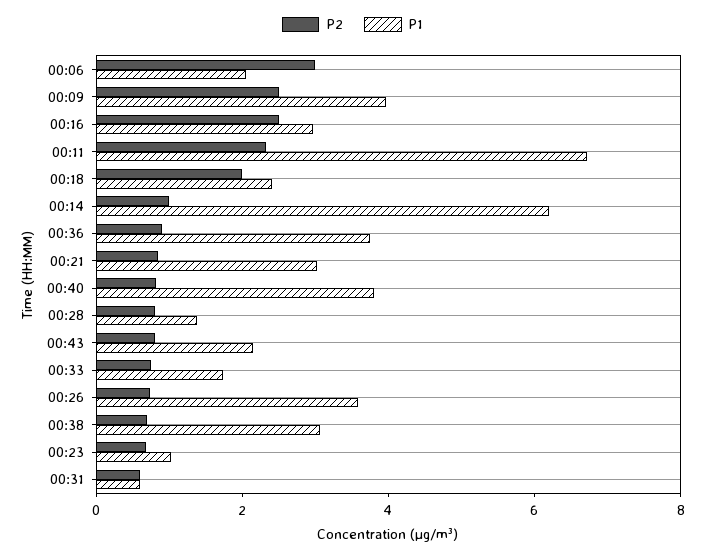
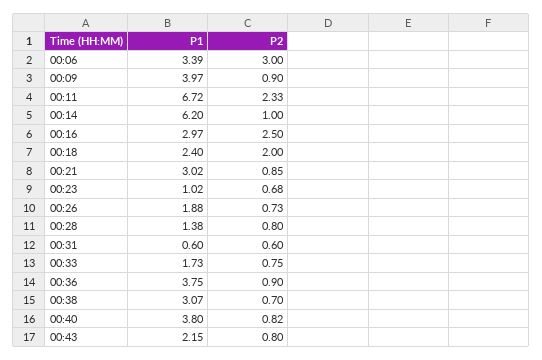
  {
    "P2": {
      "00:06": 3,
-     "00:09": 2.5,
+     "00:09": 0.9,
      "00:16": 2.5,
      "00:11": 2.33,
      "00:18": 2,
      "00:14": 1,
      "00:36": 0.9,
      "00:21": 0.85,
      "00:40": 0.82,
      "00:28": 0.8,
      "00:43": 0.8,
      "00:33": 0.75,
      "00:26": 0.73,
      "00:38": 0.7,
      "00:23": 0.68,
      "00:31": 0.6
    },
    "P1": {
-     "00:06": 2,
+     "00:06": 3.39,
      "00:09": 3.97,
      "00:16": 2.97,
      "00:11": 6.72,
      "00:18": 2.4,
      "00:14": 6.2,
      "00:36": 3.75,
      "00:21": 3.02,
      "00:40": 3.8,
      "00:28": 1.38,
      "00:43": 2.15,
      "00:33": 1.73,
-     "00:26": 3.5,
+     "00:26": 1.88,
      "00:38": 3.07,
      "00:23": 1.02,
      "00:31": 0.6
    }
  }

